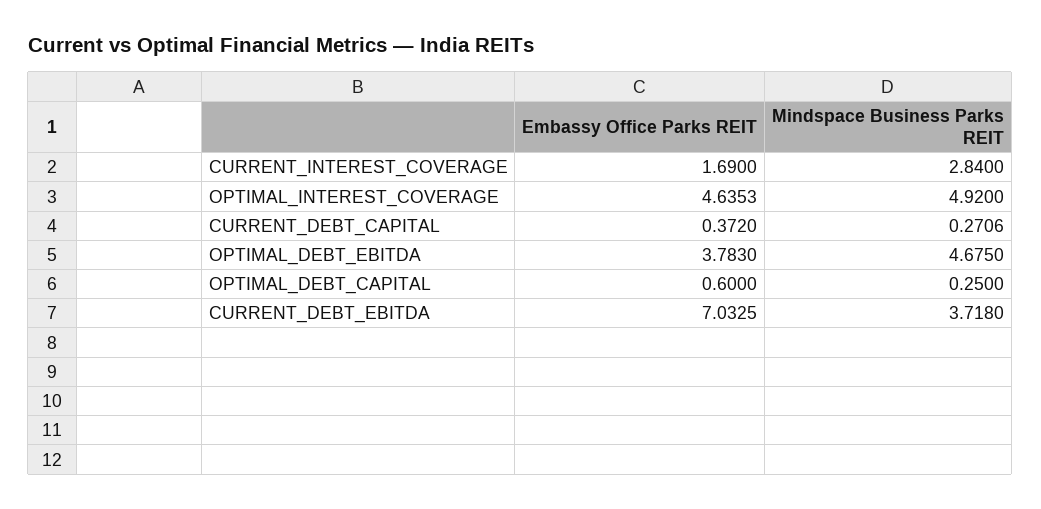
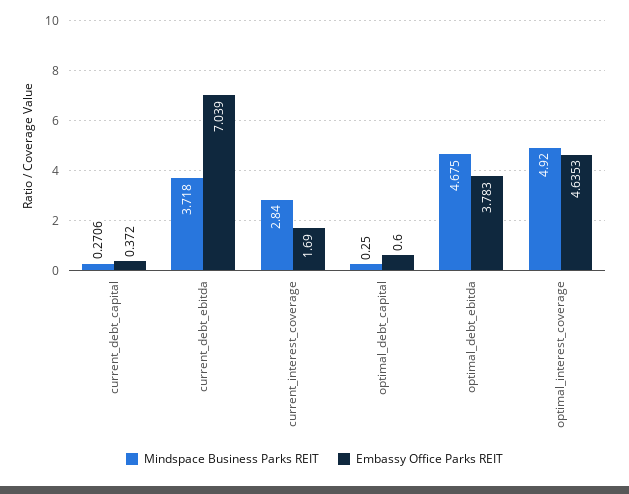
  {
    "Embassy Office Parks REIT": {
      "CURRENT_INTEREST_COVERAGE": 1.69,
      "OPTIMAL_INTEREST_COVERAGE": 4.6353,
      "CURRENT_DEBT_CAPITAL": 0.372,
      "OPTIMAL_DEBT_EBITDA": 3.783,
      "OPTIMAL_DEBT_CAPITAL": 0.6,
-     "CURRENT_DEBT_EBITDA": 7.0325
+     "CURRENT_DEBT_EBITDA": 7.039
    },
    "Mindspace Business Parks REIT": {
      "CURRENT_INTEREST_COVERAGE": 2.84,
      "OPTIMAL_INTEREST_COVERAGE": 4.92,
      "CURRENT_DEBT_CAPITAL": 0.2706,
      "OPTIMAL_DEBT_EBITDA": 4.675,
      "OPTIMAL_DEBT_CAPITAL": 0.25,
      "CURRENT_DEBT_EBITDA": 3.718
    }
  }

